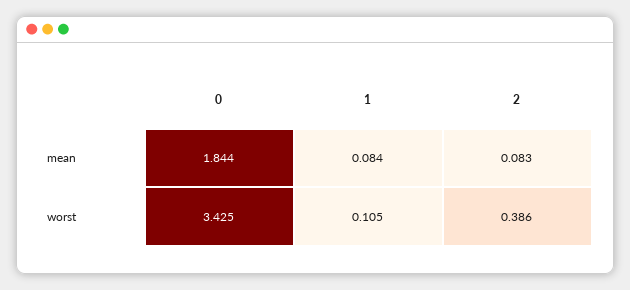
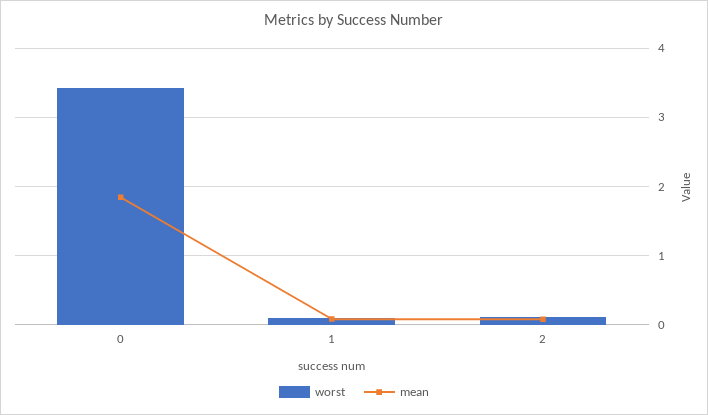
  {
    "mean": {
      "0": 1.844,
      "1": 0.084,
      "2": 0.083
    },
    "worst": {
      "0": 3.425,
      "1": 0.105,
-     "2": 0.386
+     "2": 0.1
    }
  }

